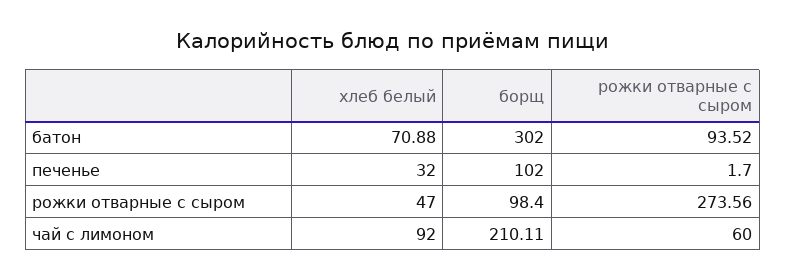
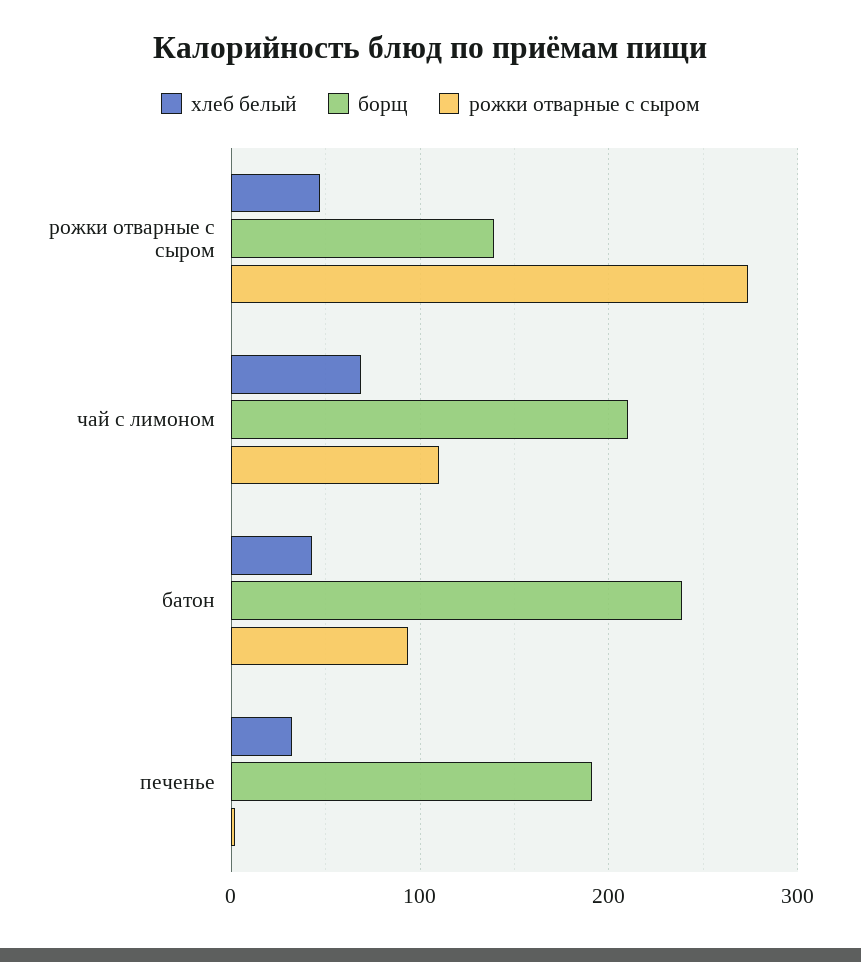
  {
    "хлеб белый": {
-     "батон": 70.88,
+     "батон": 40,
      "печенье": 32,
      "рожки отварные с сыром": 47,
-     "чай с лимоном": 92
+     "чай с лимоном": 70
    },
    "борщ": {
-     "батон": 302,
+     "батон": 240,
-     "печенье": 102,
+     "печенье": 190,
-     "рожки отварные с сыром": 98.4,
+     "рожки отварные с сыром": 140,
      "чай с лимоном": 210.11
    },
    "рожки отварные с сыром": {
      "батон": 93.52,
      "печенье": 1.7,
      "рожки отварные с сыром": 273.56,
-     "чай с лимоном": 60
+     "чай с лимоном": 110
    }
  }

